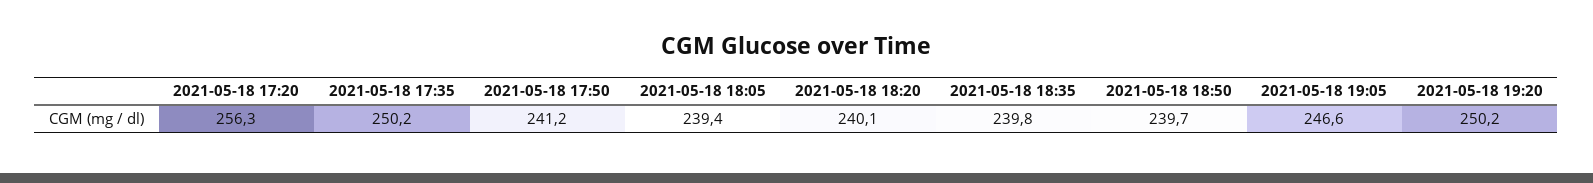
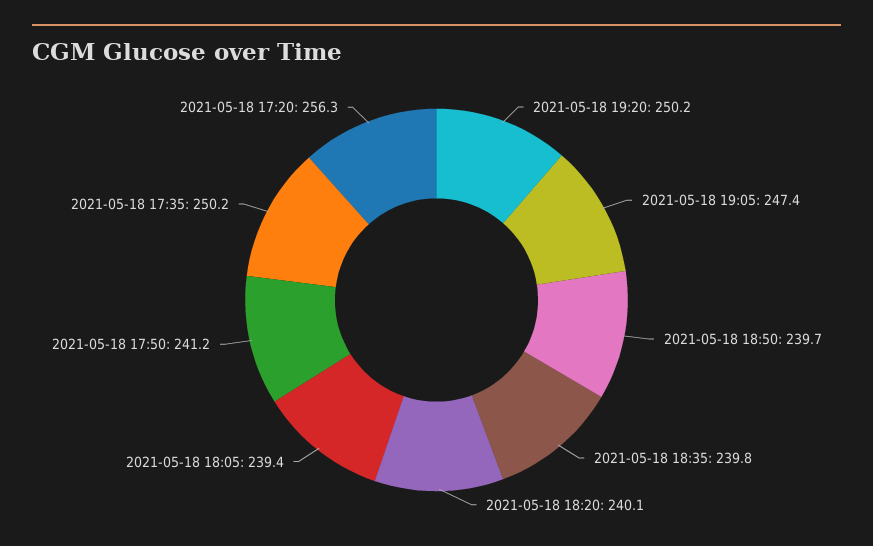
  {
    "2021-05-18 17:20": 256.3,
    "2021-05-18 17:35": 250.2,
    "2021-05-18 17:50": 241.2,
    "2021-05-18 18:05": 239.4,
    "2021-05-18 18:20": 240.1,
    "2021-05-18 18:35": 239.8,
    "2021-05-18 18:50": 239.7,
-   "2021-05-18 19:05": 246.6,
+   "2021-05-18 19:05": 247.4,
    "2021-05-18 19:20": 250.2
  }

